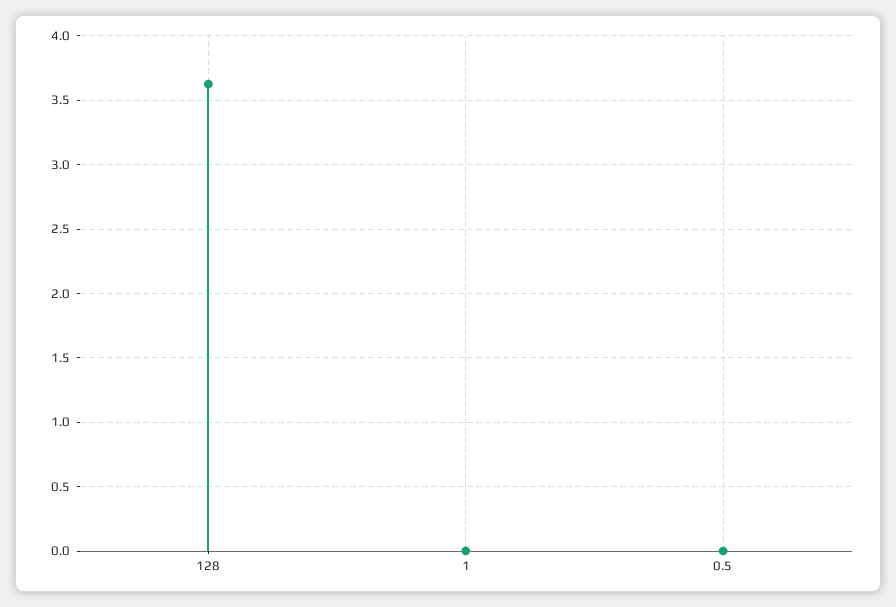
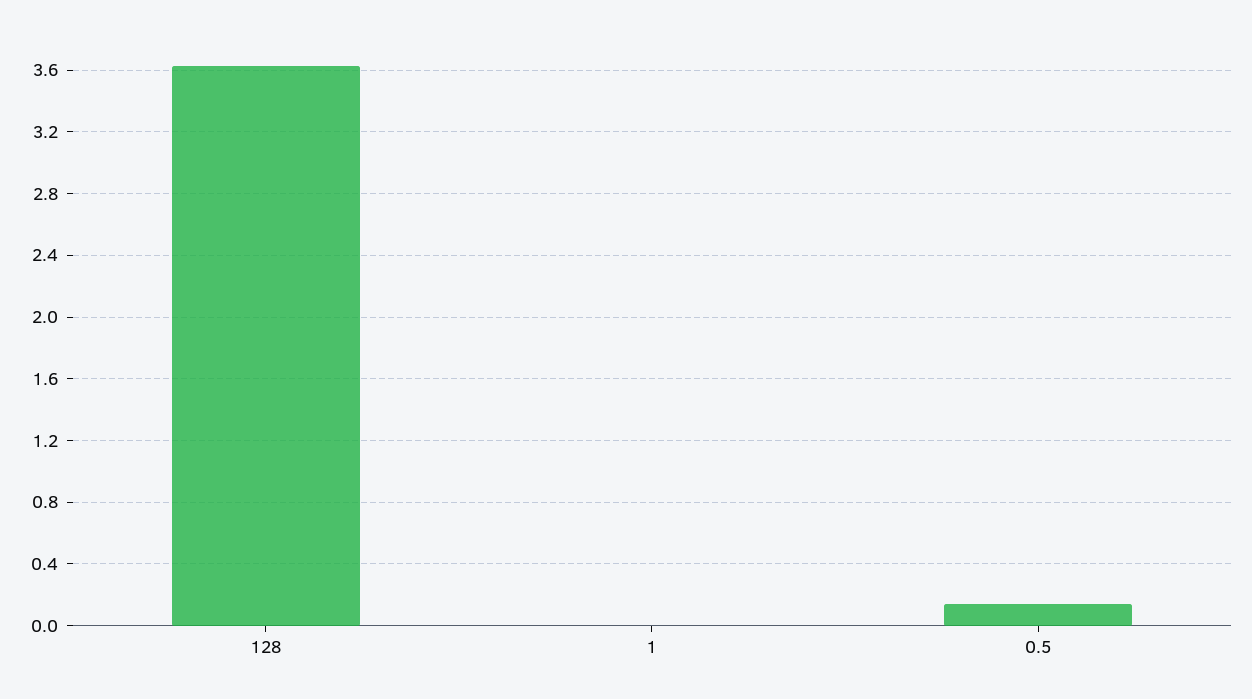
  {
    "128": 3.65,
    "1": 0,
-   "0.5": 0
+   "0.5": 0.15
  }

